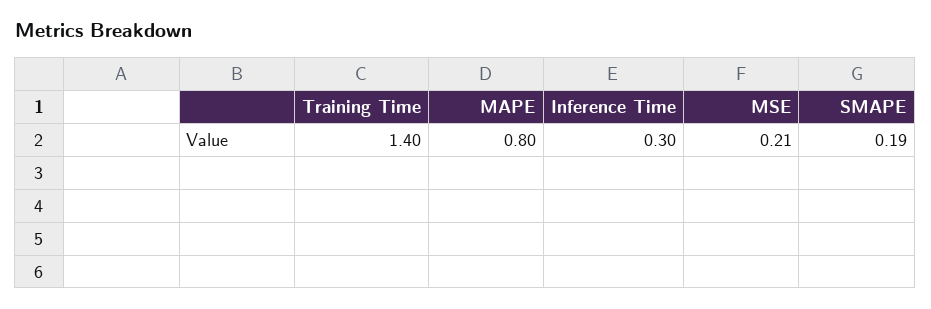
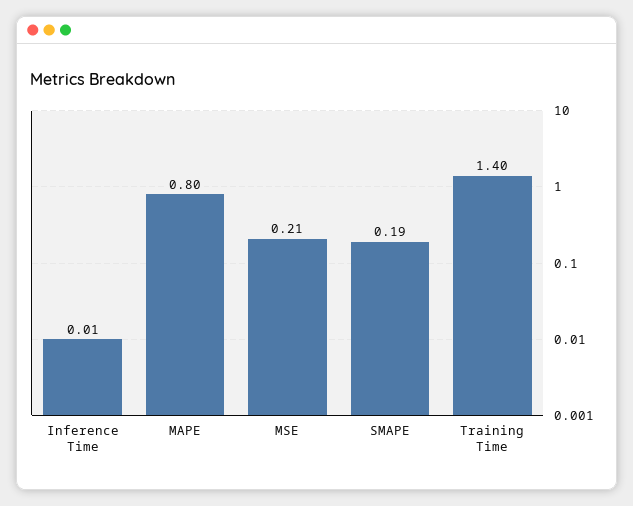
  {
    "Training Time": 1.4,
    "MAPE": 0.8,
-   "Inference Time": 0.3,
+   "Inference Time": 0.01,
    "MSE": 0.21,
    "SMAPE": 0.19
  }

